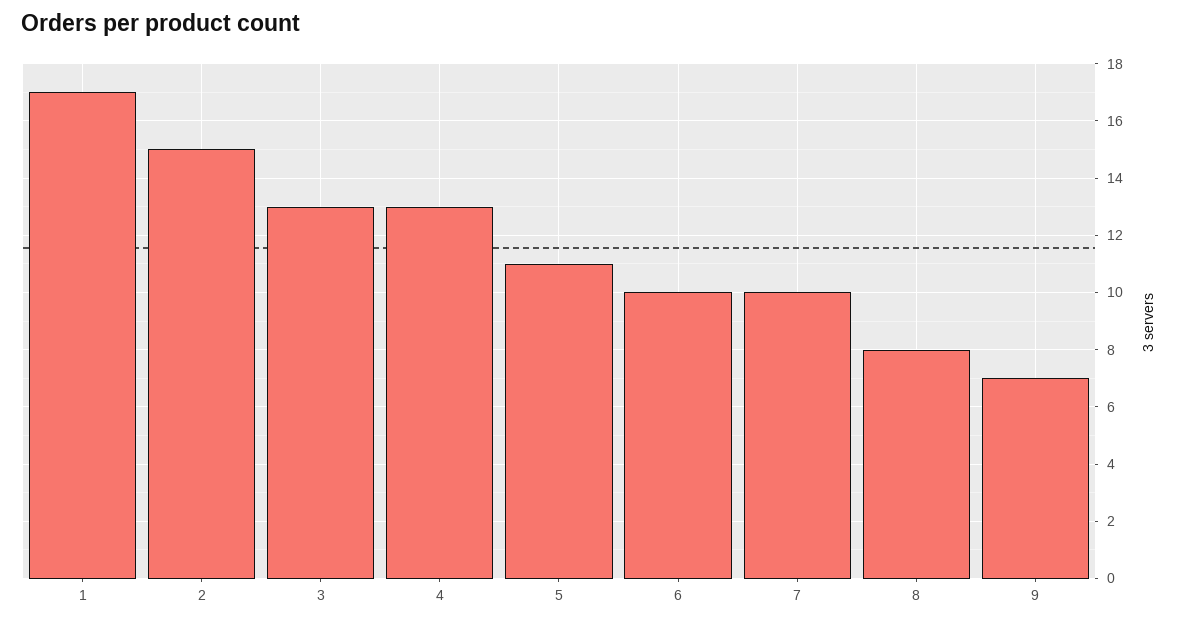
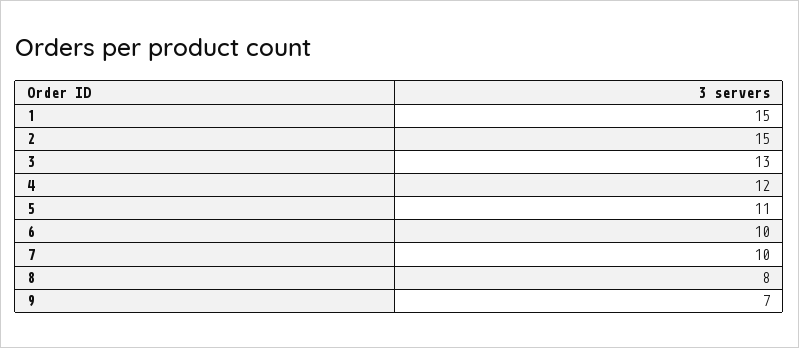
  {
-   "1": 17,
+   "1": 15,
    "2": 15,
    "3": 13,
-   "4": 13,
+   "4": 12,
    "5": 11,
    "6": 10,
    "7": 10,
    "8": 8,
    "9": 7
  }

